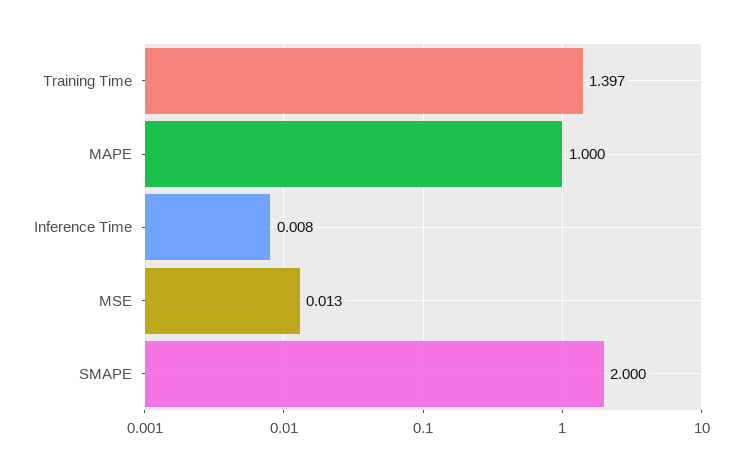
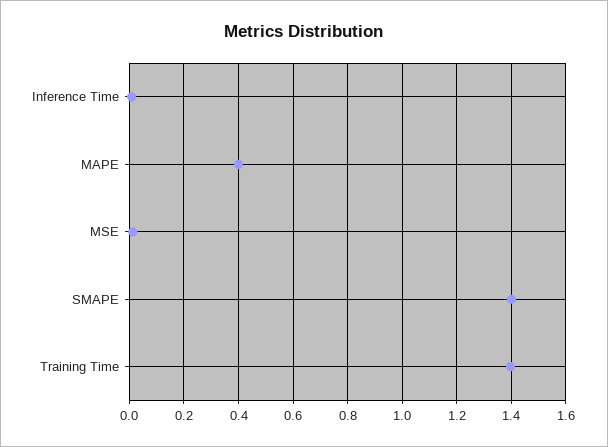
  {
    "Training Time": 1.397,
-   "MAPE": 1,
+   "MAPE": 0.4,
    "Inference Time": 0.008,
    "MSE": 0.013,
-   "SMAPE": 2
+   "SMAPE": 1.4
  }

